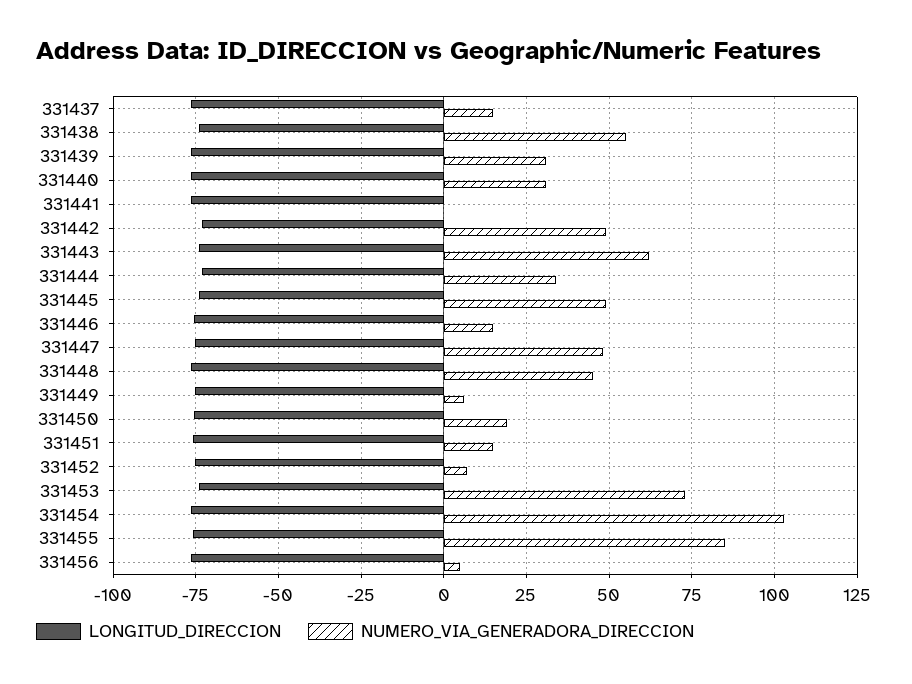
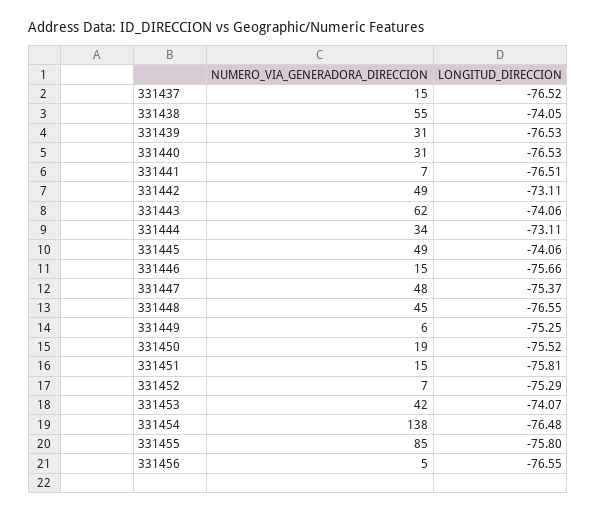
  {
    "LONGITUD_DIRECCION": {
      "331437": -76.52,
      "331438": -74.05,
      "331439": -76.53,
      "331440": -76.53,
      "331441": -76.51,
      "331442": -73.11,
      "331443": -74.06,
      "331444": -73.11,
      "331445": -74.06,
      "331446": -75.66,
      "331447": -75.37,
      "331448": -76.55,
      "331449": -75.25,
      "331450": -75.52,
      "331451": -75.81,
      "331452": -75.29,
      "331453": -74.07,
      "331454": -76.48,
      "331455": -75.8,
      "331456": -76.55
    },
    "NUMERO_VIA_GENERADORA_DIRECCION": {
      "331437": 15,
      "331438": 55,
      "331439": 31,
      "331440": 31,
-     "331441": 0,
+     "331441": 7,
      "331442": 49,
      "331443": 62,
      "331444": 34,
      "331445": 49,
      "331446": 15,
      "331447": 48,
      "331448": 45,
      "331449": 6,
      "331450": 19,
      "331451": 15,
      "331452": 7,
-     "331453": 72.5,
+     "331453": 42,
-     "331454": 102.5,
+     "331454": 138,
      "331455": 85,
      "331456": 5
    }
  }

